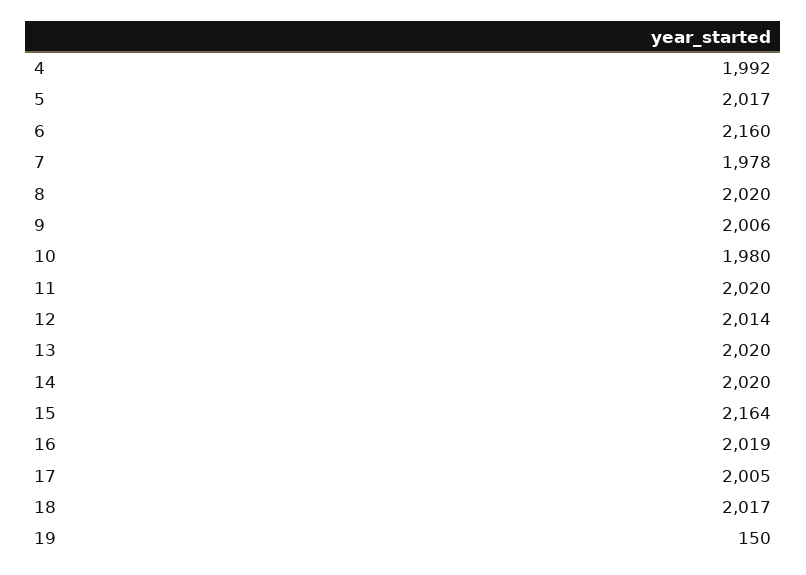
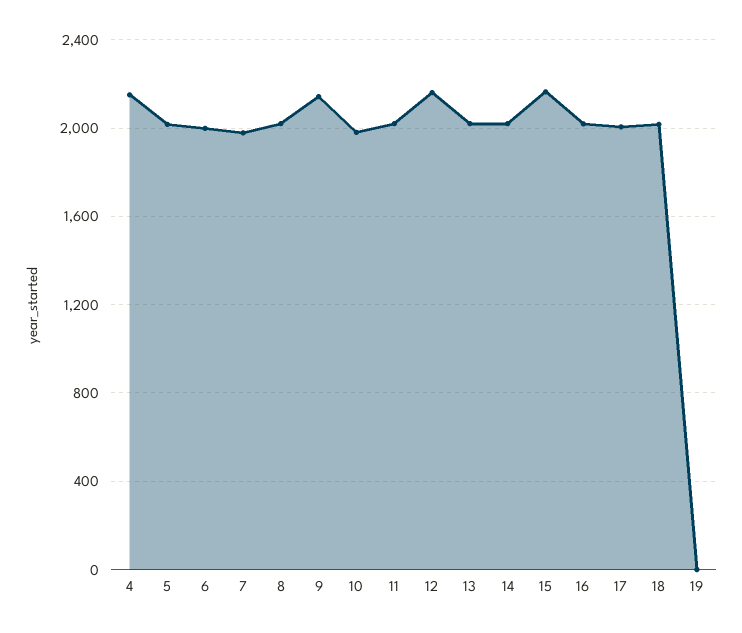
  {
-   "4": 1992,
+   "4": 2150,
    "5": 2017,
-   "6": 2160,
+   "6": 2000,
    "7": 1978,
    "8": 2020,
-   "9": 2006,
+   "9": 2150,
    "10": 1980,
    "11": 2020,
-   "12": 2014,
+   "12": 2150,
    "13": 2020,
    "14": 2020,
    "15": 2164,
    "16": 2019,
    "17": 2005,
    "18": 2017,
-   "19": 150
+   "19": 0
  }

